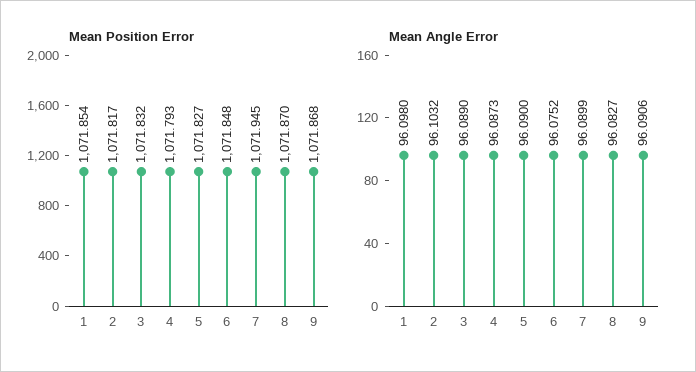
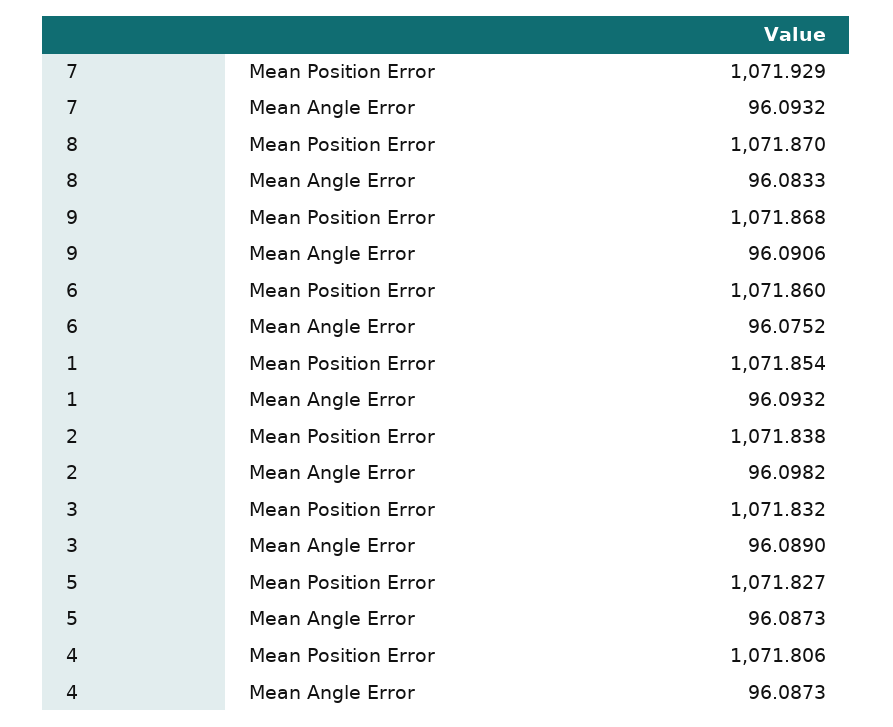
  {
    "Mean Position Error": {
      "1": 1071.854,
-     "2": 1071.817,
+     "2": 1071.838,
      "3": 1071.832,
-     "4": 1071.793,
+     "4": 1071.806,
      "5": 1071.827,
-     "6": 1071.848,
+     "6": 1071.86,
-     "7": 1071.945,
+     "7": 1071.929,
      "8": 1071.87,
      "9": 1071.868
    },
    "Mean Angle Error": {
-     "1": 96.098,
+     "1": 96.0932,
-     "2": 96.1032,
+     "2": 96.0982,
      "3": 96.089,
      "4": 96.0873,
-     "5": 96.09,
+     "5": 96.0873,
      "6": 96.0752,
-     "7": 96.0899,
+     "7": 96.0932,
-     "8": 96.0827,
+     "8": 96.0833,
      "9": 96.0906
    }
  }

